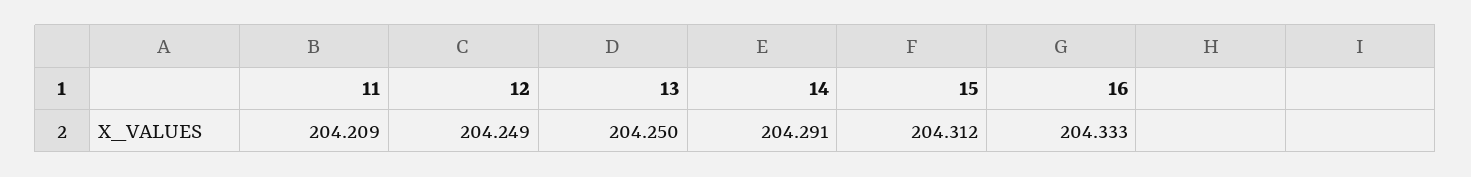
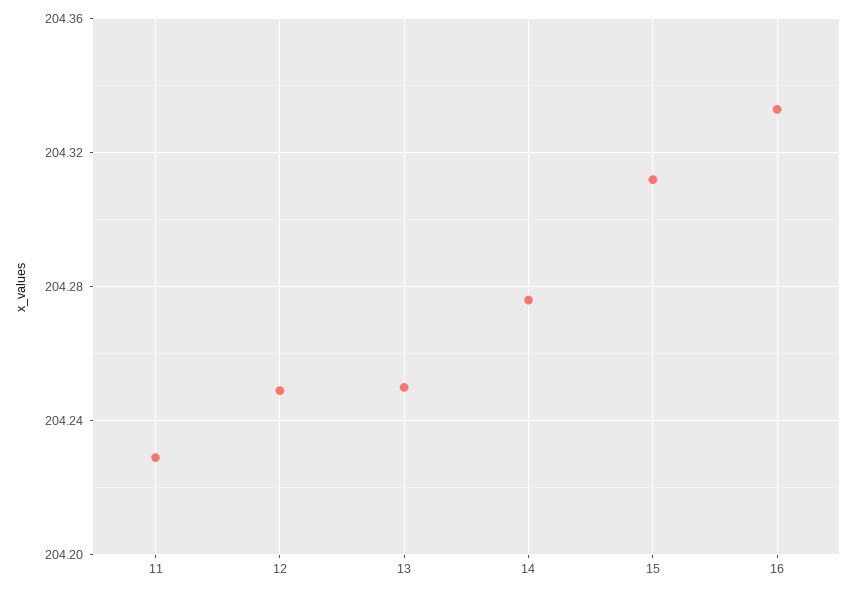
  {
-   "11": 204.209,
+   "11": 204.23,
    "12": 204.249,
    "13": 204.25,
-   "14": 204.291,
+   "14": 204.275,
    "15": 204.312,
    "16": 204.333
  }

